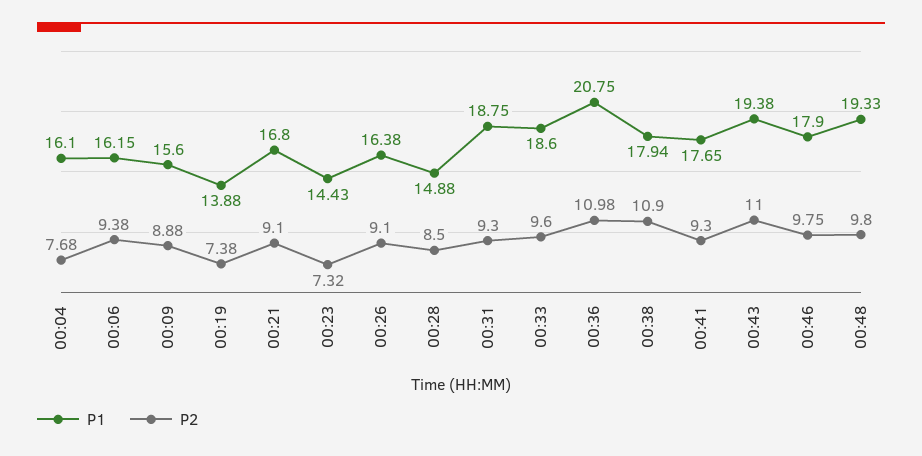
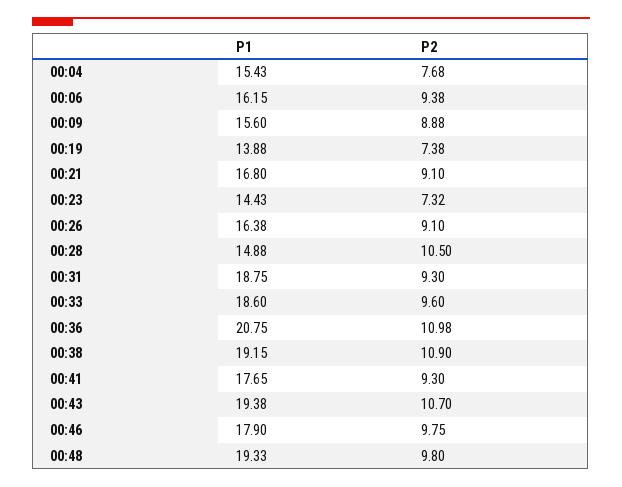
  {
    "P1": {
-     "00:04": 16.1,
+     "00:04": 15.43,
      "00:06": 16.15,
      "00:09": 15.6,
      "00:19": 13.88,
      "00:21": 16.8,
      "00:23": 14.43,
      "00:26": 16.38,
      "00:28": 14.88,
      "00:31": 18.75,
      "00:33": 18.6,
      "00:36": 20.75,
-     "00:38": 17.94,
+     "00:38": 19.15,
      "00:41": 17.65,
      "00:43": 19.38,
      "00:46": 17.9,
      "00:48": 19.33
    },
    "P2": {
      "00:04": 7.68,
      "00:06": 9.38,
      "00:09": 8.88,
      "00:19": 7.38,
      "00:21": 9.1,
      "00:23": 7.32,
      "00:26": 9.1,
-     "00:28": 8.5,
+     "00:28": 10.5,
      "00:31": 9.3,
      "00:33": 9.6,
      "00:36": 10.98,
      "00:38": 10.9,
      "00:41": 9.3,
-     "00:43": 11,
+     "00:43": 10.7,
      "00:46": 9.75,
      "00:48": 9.8
    }
  }

